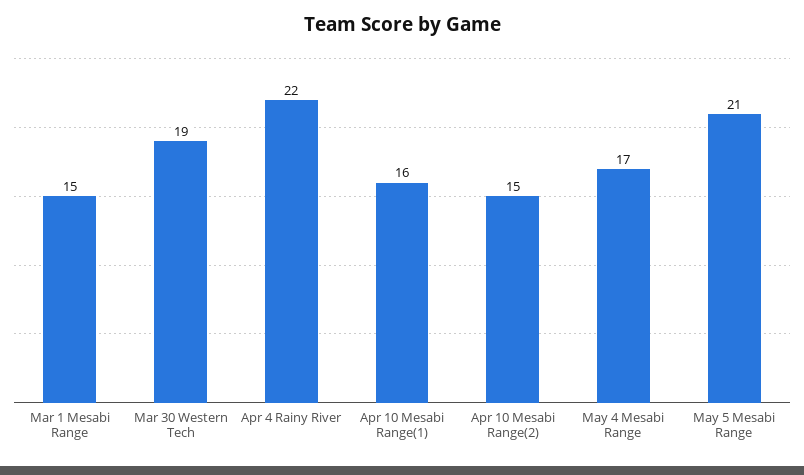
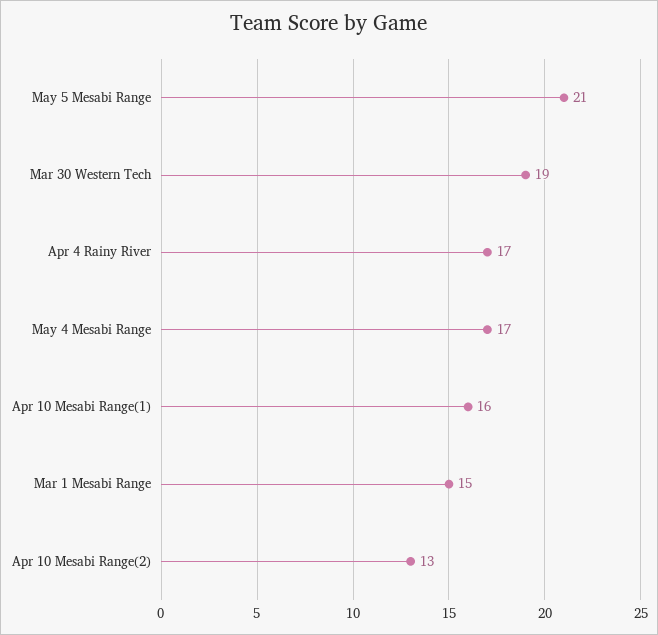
  {
    "Mar 1 Mesabi Range": 15,
    "Mar 30 Western Tech": 19,
-   "Apr 4 Rainy River": 22,
+   "Apr 4 Rainy River": 17,
    "Apr 10 Mesabi Range(1)": 16,
-   "Apr 10 Mesabi Range(2)": 15,
+   "Apr 10 Mesabi Range(2)": 13,
    "May 4 Mesabi Range": 17,
    "May 5 Mesabi Range": 21
  }

